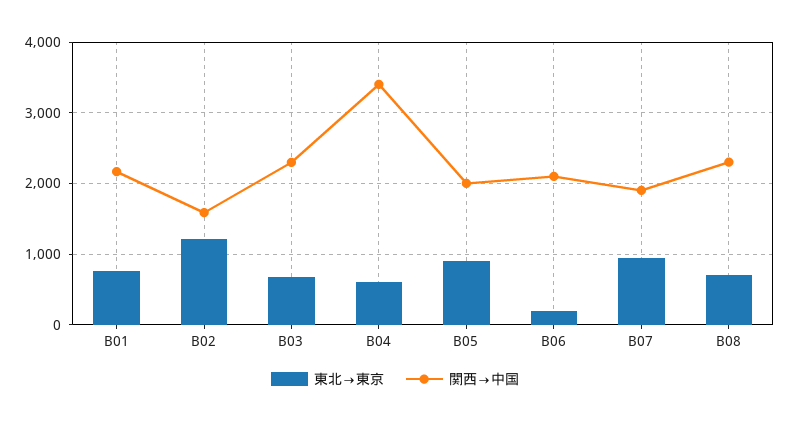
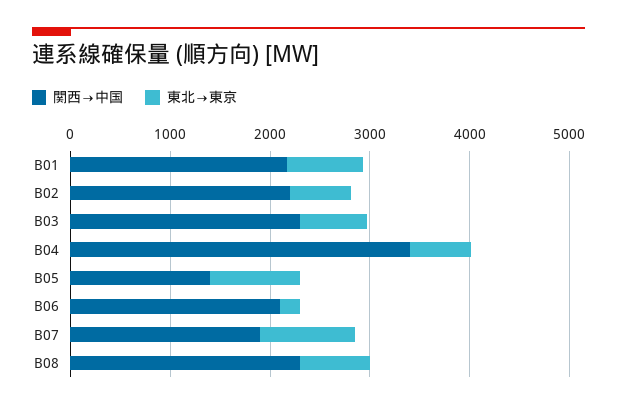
  {
    "東北→東京": {
      "B01": 800,
-     "B02": 1200,
+     "B02": 600,
      "B03": 700,
      "B04": 600,
      "B05": 900,
      "B06": 200,
      "B07": 1000,
      "B08": 700
    },
    "関西→中国": {
      "B01": 2200,
-     "B02": 1600,
+     "B02": 2200,
      "B03": 2300,
      "B04": 3400,
-     "B05": 2000,
+     "B05": 1400,
      "B06": 2100,
      "B07": 1900,
      "B08": 2300
    }
  }

